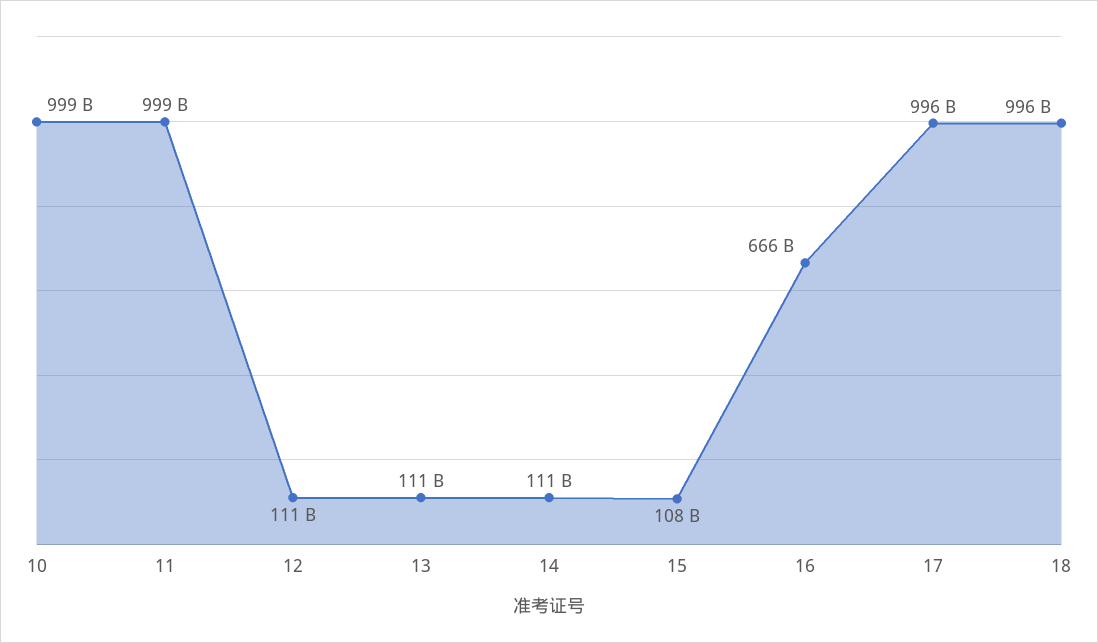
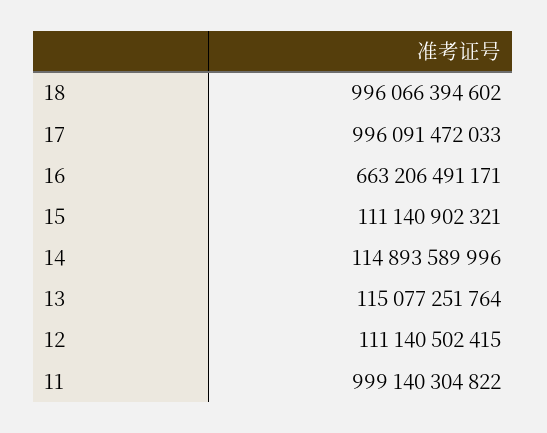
  {
-   "10": 999000000000,
    "11": 999140304822,
    "12": 111140502415,
-   "13": 111000000000,
+   "13": 115077251764,
-   "14": 111000000000,
+   "14": 114893589996,
-   "15": 108000000000,
+   "15": 111140902321,
-   "16": 666000000000,
+   "16": 663206491171,
    "17": 996091472033,
    "18": 996066394602
  }

